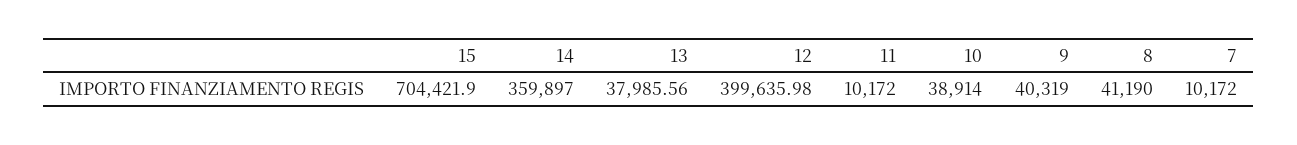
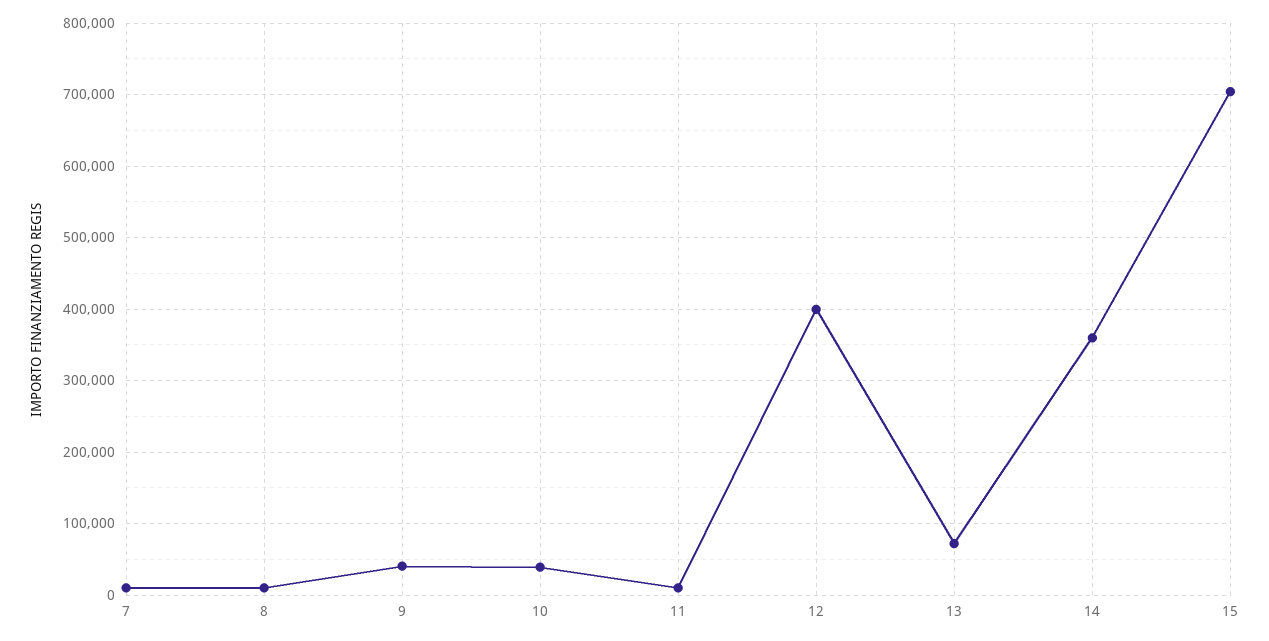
  {
    "15": 704421.9,
    "14": 359897,
-   "13": 37985.56,
+   "13": 70000,
    "12": 399635.98,
    "11": 10172,
    "10": 38914,
    "9": 40319,
-   "8": 41190,
+   "8": 10000,
    "7": 10172
  }

